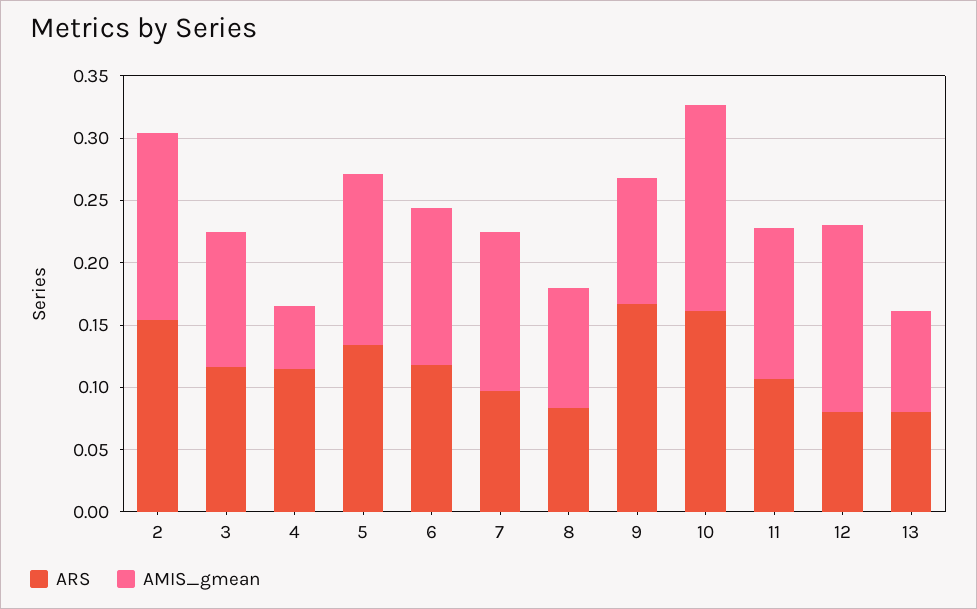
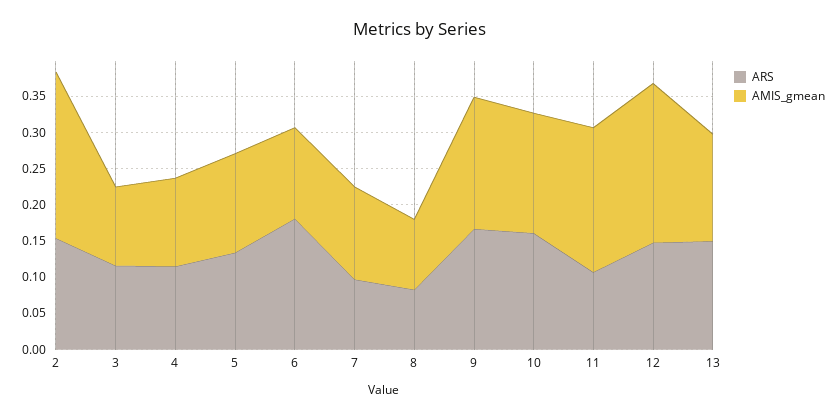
  {
    "ARS": {
      "2": 0.15,
      "3": 0.12,
      "4": 0.12,
      "5": 0.13,
-     "6": 0.12,
+     "6": 0.175,
      "7": 0.1,
      "8": 0.08,
      "9": 0.17,
      "10": 0.16,
      "11": 0.11,
-     "12": 0.08,
+     "12": 0.15,
-     "13": 0.08
+     "13": 0.15
    },
    "AMIS_gmean": {
-     "2": 0.15,
+     "2": 0.225,
      "3": 0.11,
-     "4": 0.05,
+     "4": 0.125,
      "5": 0.14,
      "6": 0.13,
      "7": 0.13,
      "8": 0.1,
-     "9": 0.1,
+     "9": 0.175,
      "10": 0.17,
-     "11": 0.12,
+     "11": 0.2,
-     "12": 0.15,
+     "12": 0.225,
-     "13": 0.08
+     "13": 0.15
    }
  }

